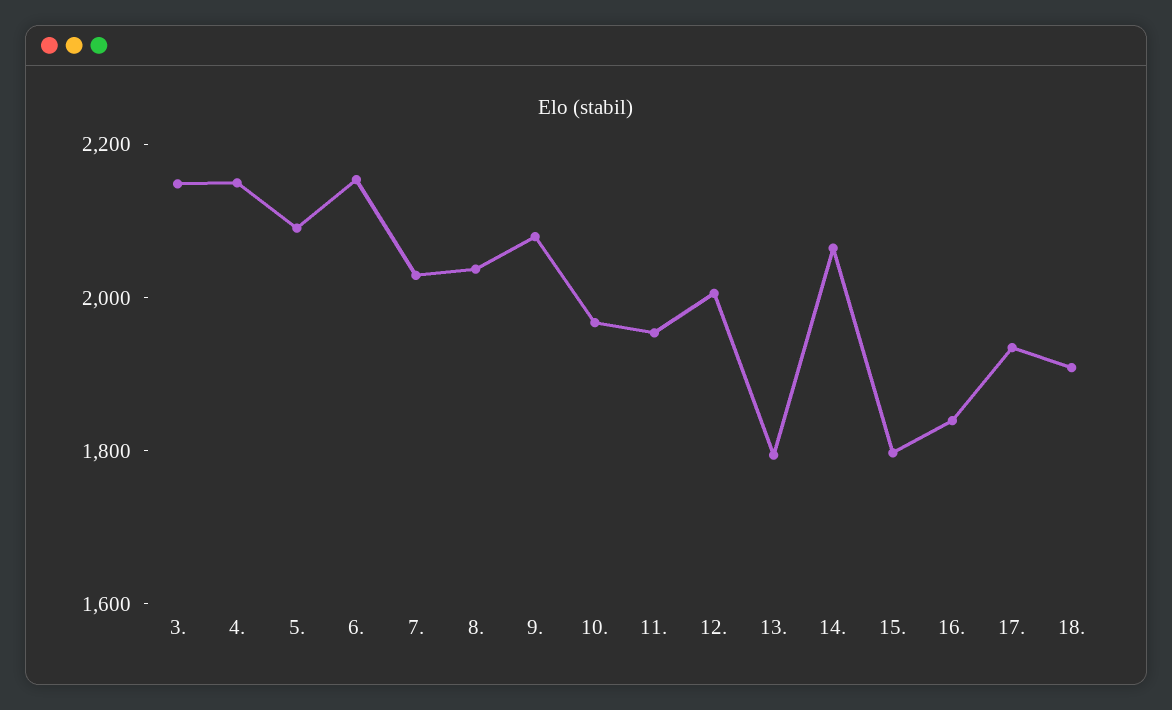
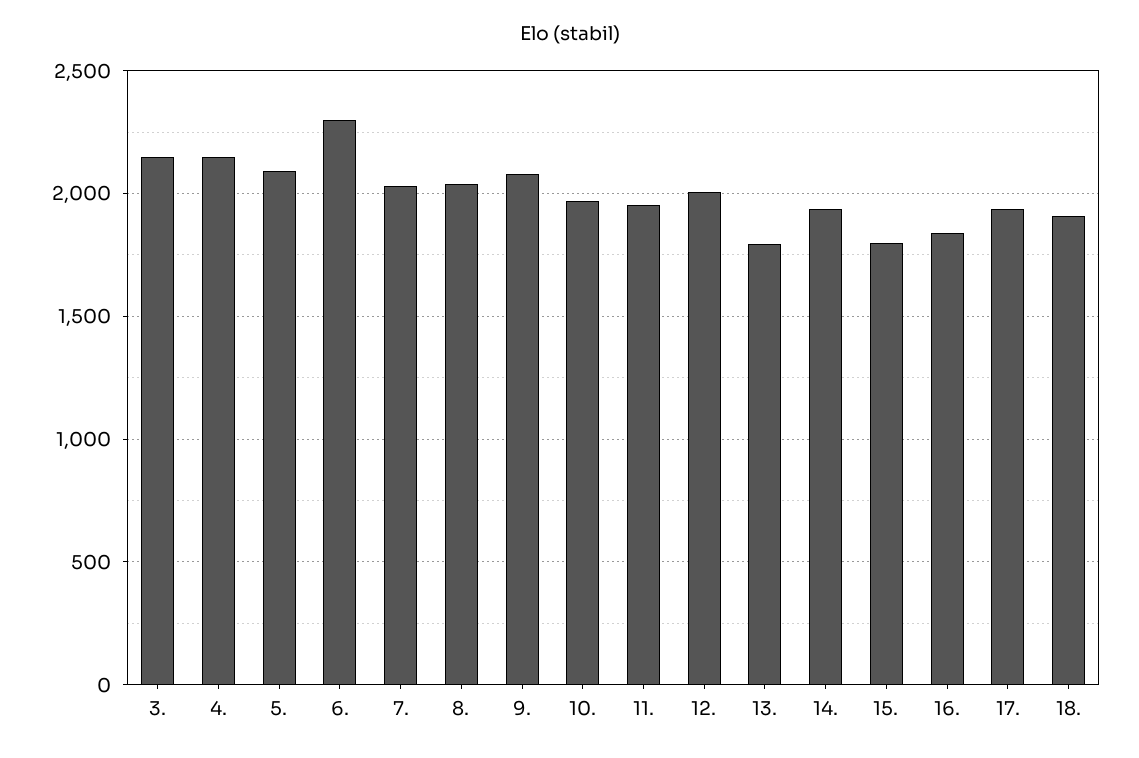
  {
    "3.": 2150,
    "4.": 2150,
    "5.": 2100,
-   "6.": 2150,
+   "6.": 2300,
    "7.": 2050,
    "8.": 2050,
    "9.": 2100,
    "10.": 1950,
    "11.": 1950,
    "12.": 2000,
    "13.": 1800,
-   "14.": 2050,
+   "14.": 1950,
    "15.": 1800,
    "16.": 1850,
    "17.": 1950,
    "18.": 1900
  }

